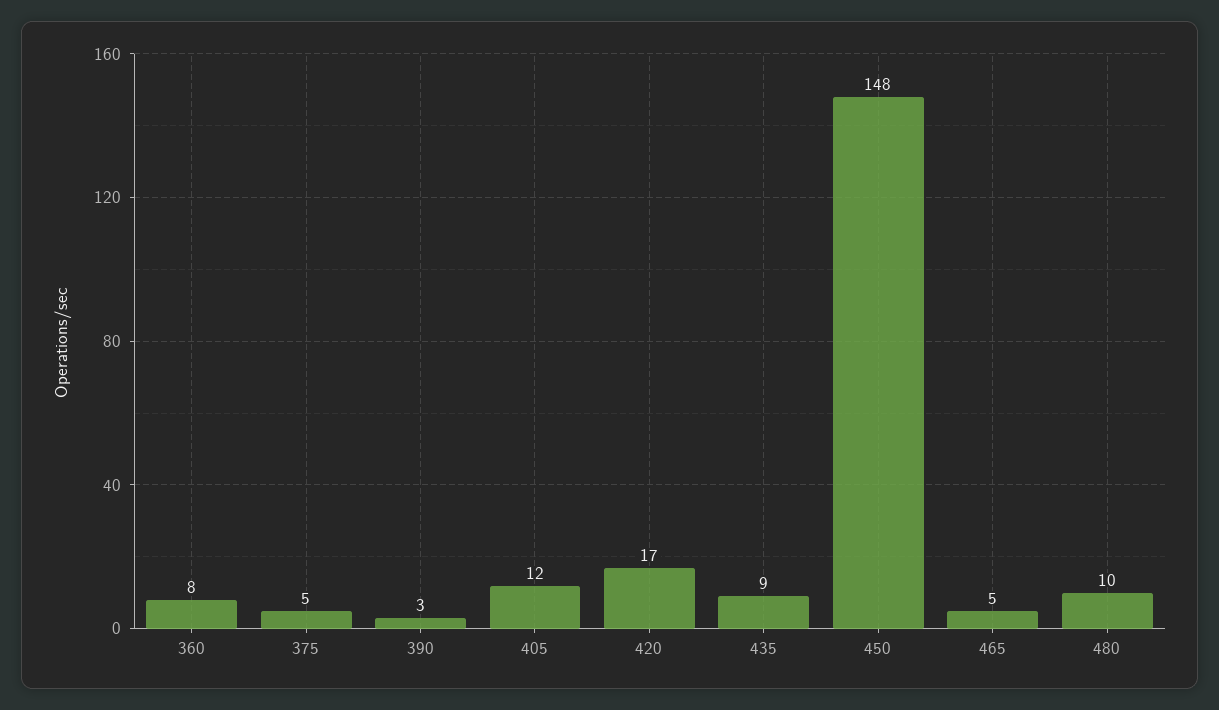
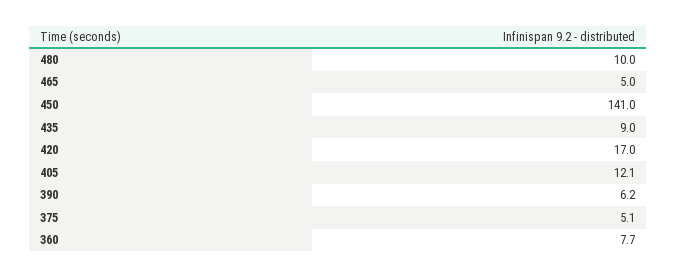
  {
    "360": 7.7,
    "375": 5.1,
-   "390": 3,
+   "390": 6.2,
    "405": 12.1,
    "420": 17,
    "435": 9,
-   "450": 148,
+   "450": 141,
    "465": 5,
    "480": 10
  }

